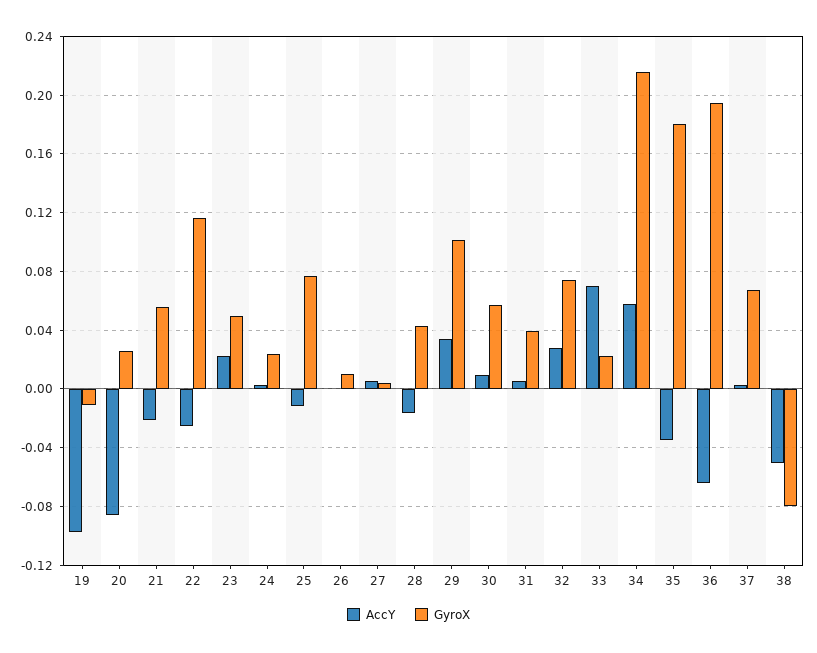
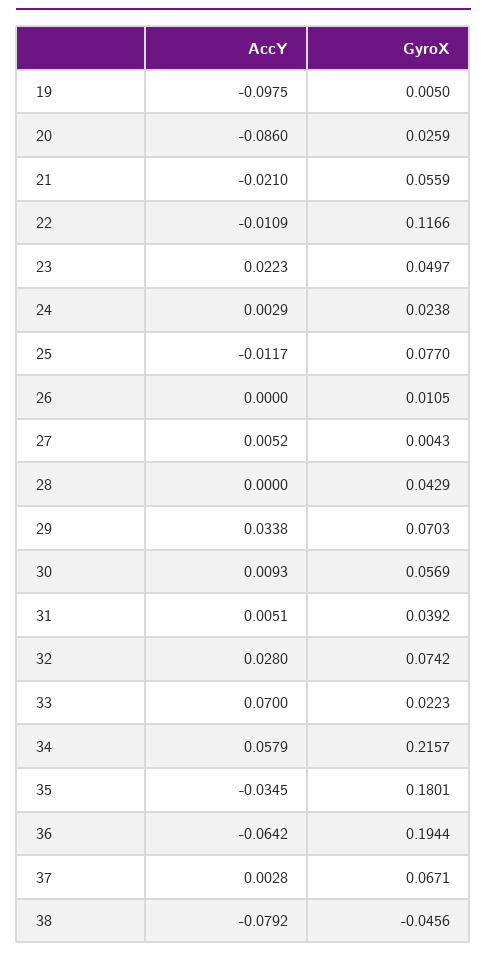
  {
    "AccY": {
      "19": -0.0975,
      "20": -0.086,
      "21": -0.021,
-     "22": -0.025,
+     "22": -0.0109,
      "23": 0.0223,
      "24": 0.0029,
      "25": -0.0117,
      "26": 0,
      "27": 0.0052,
-     "28": -0.015,
+     "28": 0,
      "29": 0.0338,
      "30": 0.0093,
      "31": 0.0051,
      "32": 0.028,
      "33": 0.07,
      "34": 0.0579,
      "35": -0.0345,
      "36": -0.0642,
      "37": 0.0028,
-     "38": -0.05
+     "38": -0.0792
    },
    "GyroX": {
-     "19": -0.01,
+     "19": 0.005,
      "20": 0.0259,
      "21": 0.0559,
      "22": 0.1166,
      "23": 0.0497,
      "24": 0.0238,
      "25": 0.077,
      "26": 0.0105,
      "27": 0.0043,
      "28": 0.0429,
-     "29": 0.1,
+     "29": 0.0703,
      "30": 0.0569,
      "31": 0.0392,
      "32": 0.0742,
      "33": 0.0223,
      "34": 0.2157,
      "35": 0.1801,
      "36": 0.1944,
      "37": 0.0671,
-     "38": -0.08
+     "38": -0.0456
    }
  }

